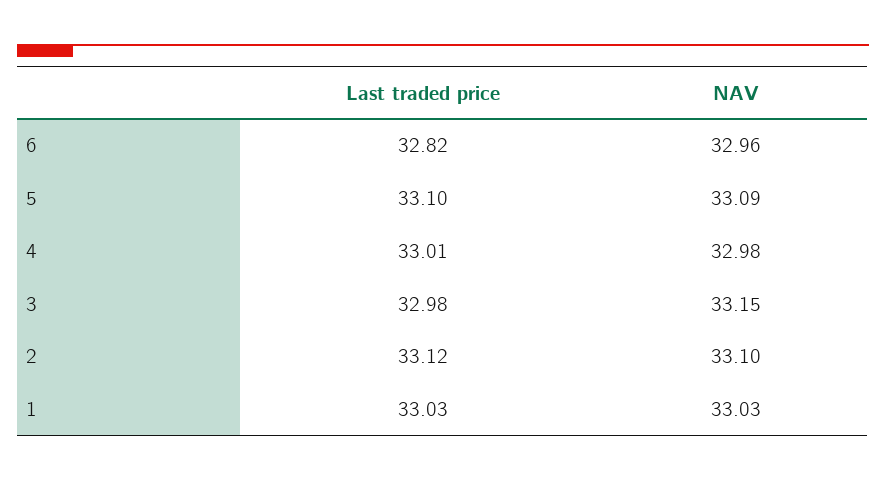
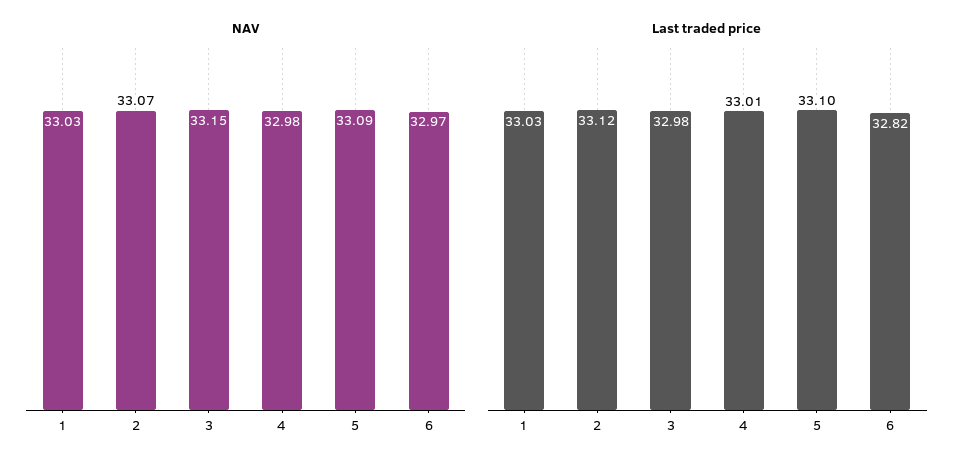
  {
    "Last traded price": {
      "6": 32.82,
      "5": 33.1,
      "4": 33.01,
      "3": 32.98,
      "2": 33.12,
      "1": 33.03
    },
    "NAV": {
-     "6": 32.96,
+     "6": 32.97,
      "5": 33.09,
      "4": 32.98,
      "3": 33.15,
-     "2": 33.1,
+     "2": 33.07,
      "1": 33.03
    }
  }

